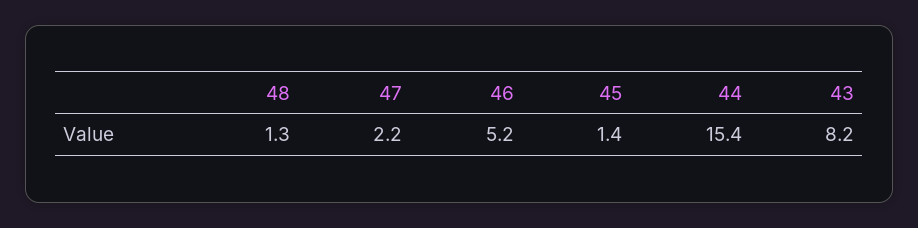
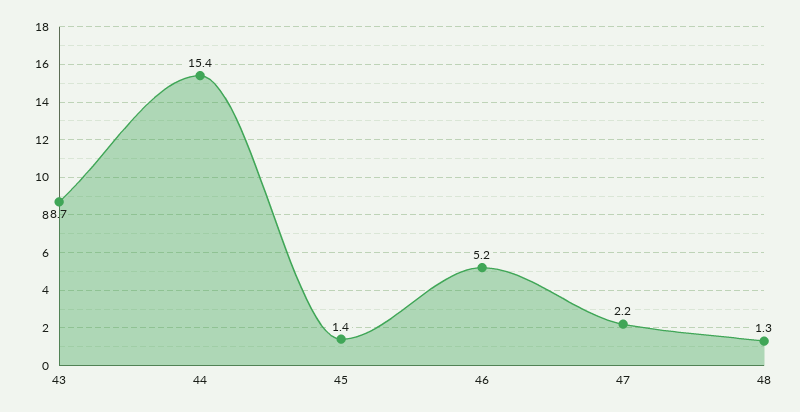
  {
    "48": 1.3,
    "47": 2.2,
    "46": 5.2,
    "45": 1.4,
    "44": 15.4,
-   "43": 8.2
+   "43": 8.7
  }

